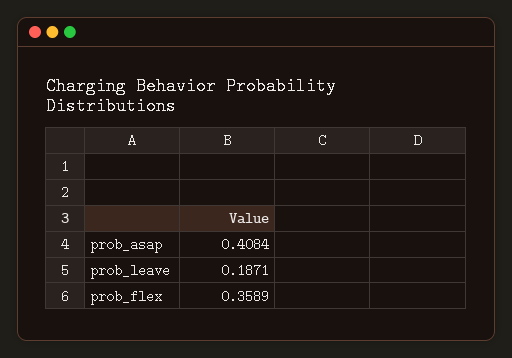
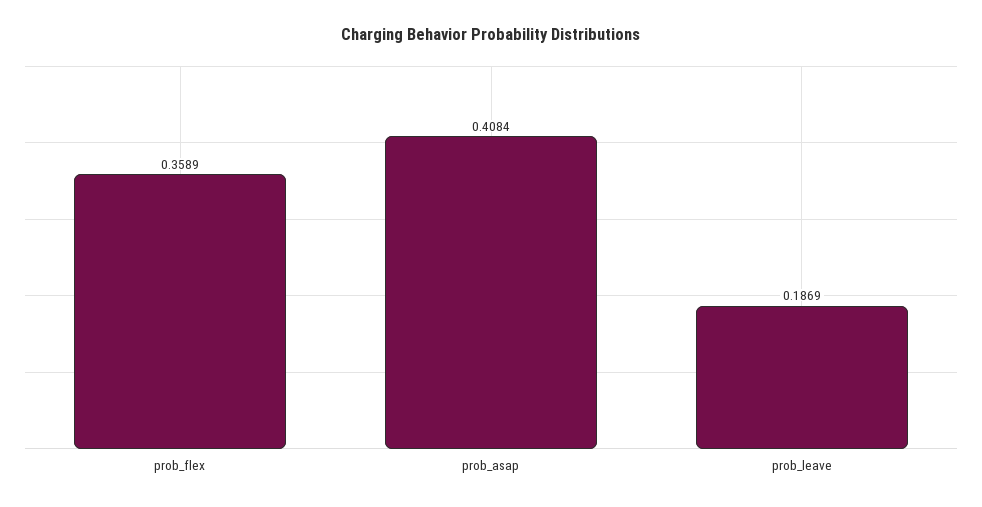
  {
    "prob_asap": 0.4084,
-   "prob_leave": 0.1871,
+   "prob_leave": 0.1869,
    "prob_flex": 0.3589
  }

